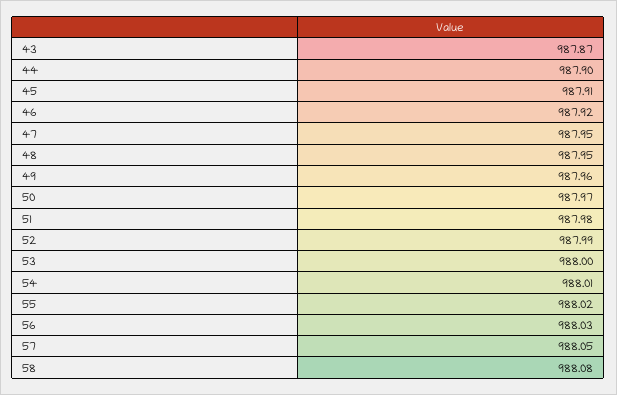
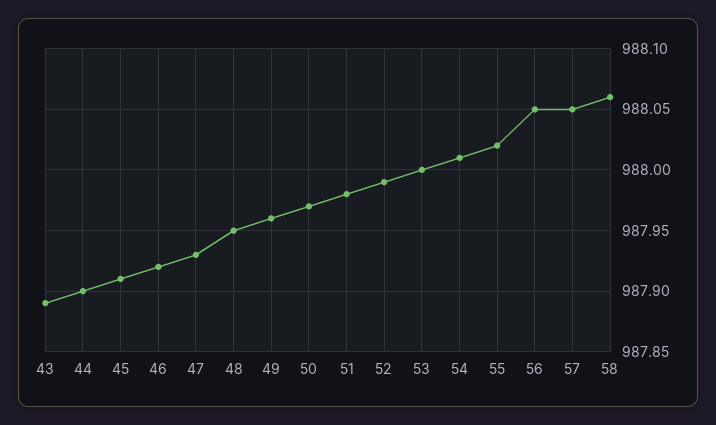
  {
-   "43": 987.87,
+   "43": 987.89,
    "44": 987.9,
    "45": 987.91,
    "46": 987.92,
-   "47": 987.95,
+   "47": 987.93,
    "48": 987.95,
    "49": 987.96,
    "50": 987.97,
    "51": 987.98,
    "52": 987.99,
    "53": 988,
    "54": 988.01,
    "55": 988.02,
-   "56": 988.03,
+   "56": 988.05,
    "57": 988.05,
-   "58": 988.08
+   "58": 988.06
  }

